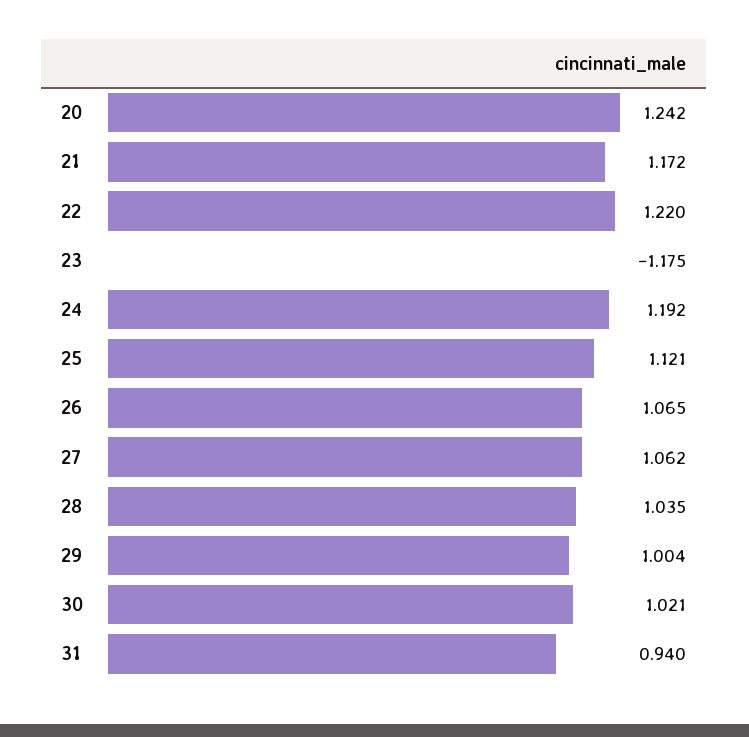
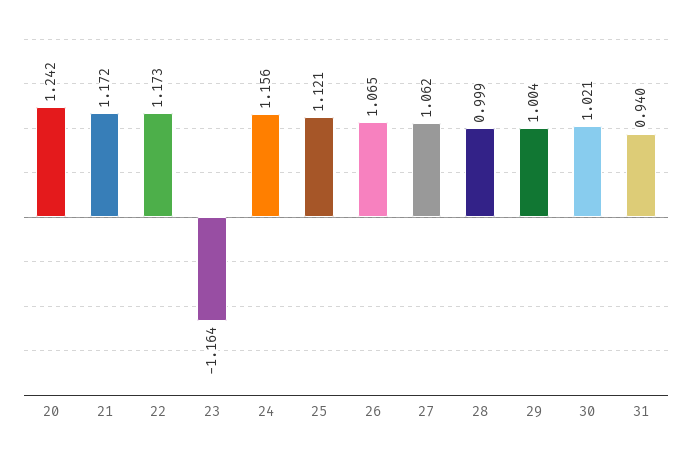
  {
    "20": 1.242,
    "21": 1.172,
-   "22": 1.22,
+   "22": 1.173,
-   "23": -1.175,
+   "23": -1.164,
-   "24": 1.192,
+   "24": 1.156,
    "25": 1.121,
    "26": 1.065,
    "27": 1.062,
-   "28": 1.035,
+   "28": 0.999,
    "29": 1.004,
    "30": 1.021,
    "31": 0.94
  }

